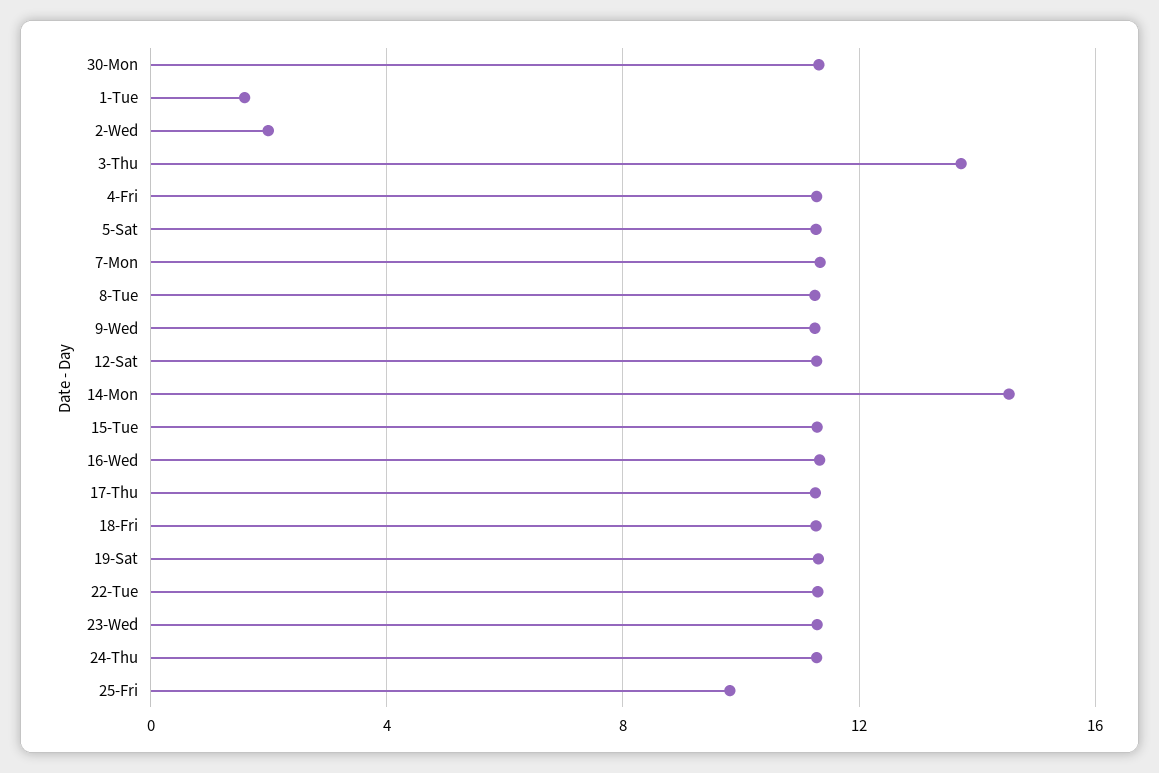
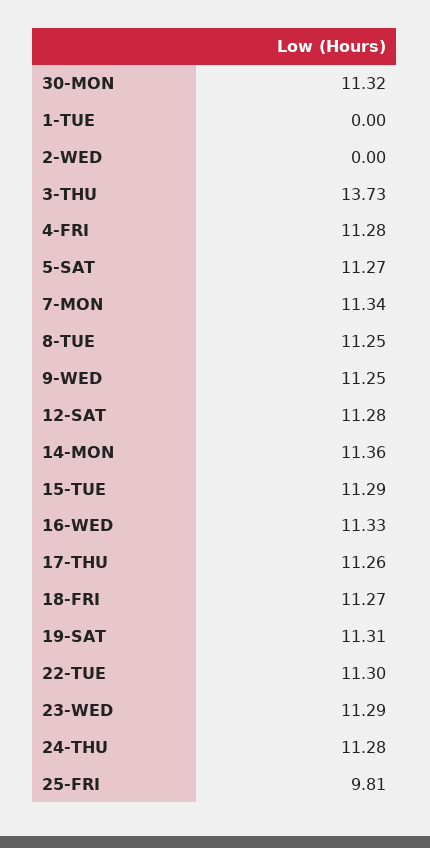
  {
    "30-Mon": 11.32,
-   "1-Tue": 1.5,
+   "1-Tue": 0,
-   "2-Wed": 2,
+   "2-Wed": 0,
    "3-Thu": 13.73,
    "4-Fri": 11.28,
    "5-Sat": 11.27,
    "7-Mon": 11.34,
    "8-Tue": 11.25,
    "9-Wed": 11.25,
    "12-Sat": 11.28,
-   "14-Mon": 14.5,
+   "14-Mon": 11.36,
    "15-Tue": 11.29,
    "16-Wed": 11.33,
    "17-Thu": 11.26,
    "18-Fri": 11.27,
    "19-Sat": 11.31,
    "22-Tue": 11.3,
    "23-Wed": 11.29,
    "24-Thu": 11.28,
    "25-Fri": 9.81
  }

